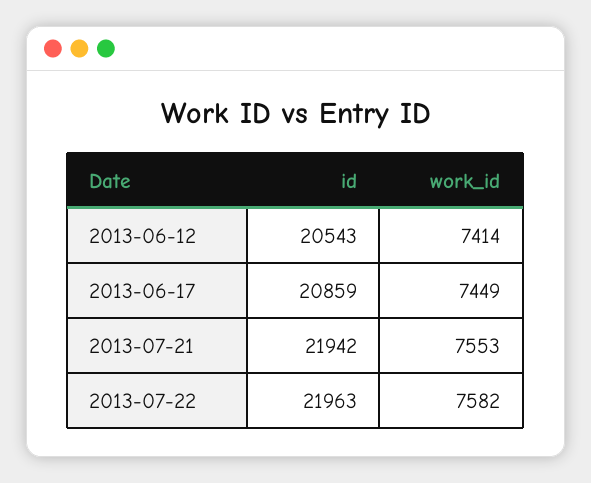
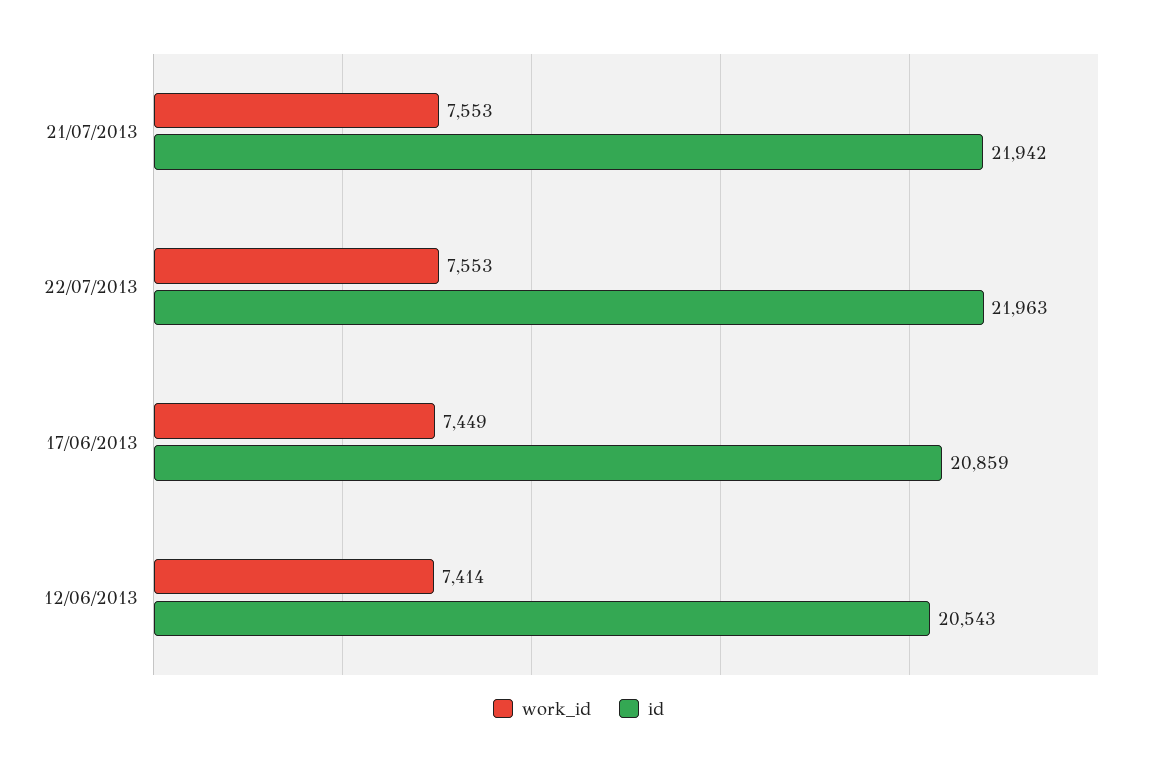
  {
    "id": {
      "2013-06-12": 20543,
      "2013-06-17": 20859,
      "2013-07-21": 21942,
      "2013-07-22": 21963
    },
    "work_id": {
      "2013-06-12": 7414,
      "2013-06-17": 7449,
      "2013-07-21": 7553,
-     "2013-07-22": 7582
+     "2013-07-22": 7553
    }
  }

